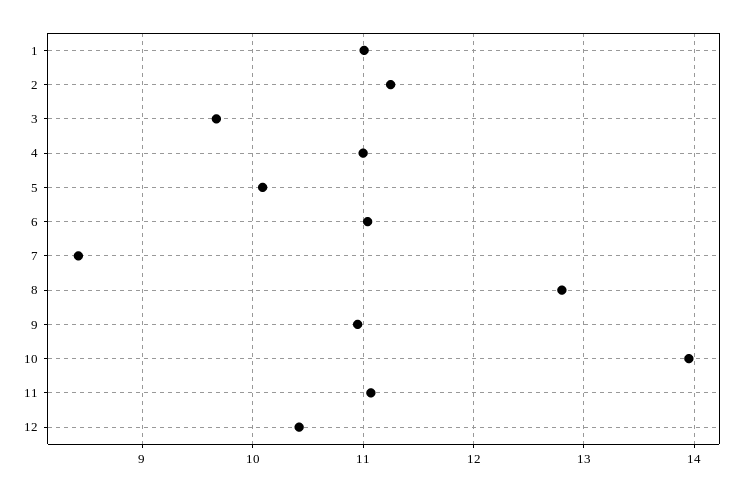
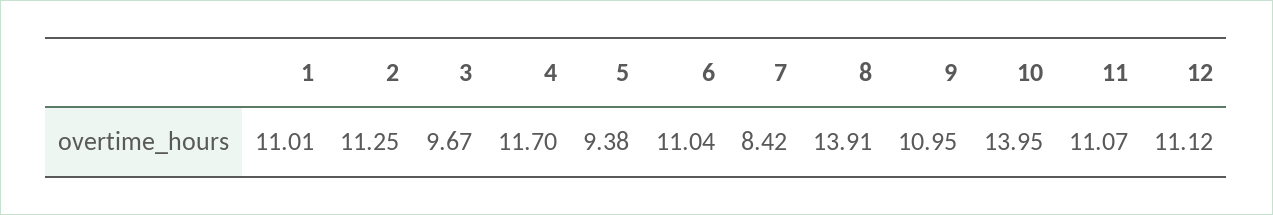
  {
    "1": 11.01,
    "2": 11.25,
    "3": 9.67,
-   "4": 11,
+   "4": 11.7,
-   "5": 10.1,
+   "5": 9.38,
    "6": 11.04,
    "7": 8.42,
-   "8": 12.8,
+   "8": 13.91,
    "9": 10.95,
    "10": 13.95,
    "11": 11.07,
-   "12": 10.4
+   "12": 11.12
  }

